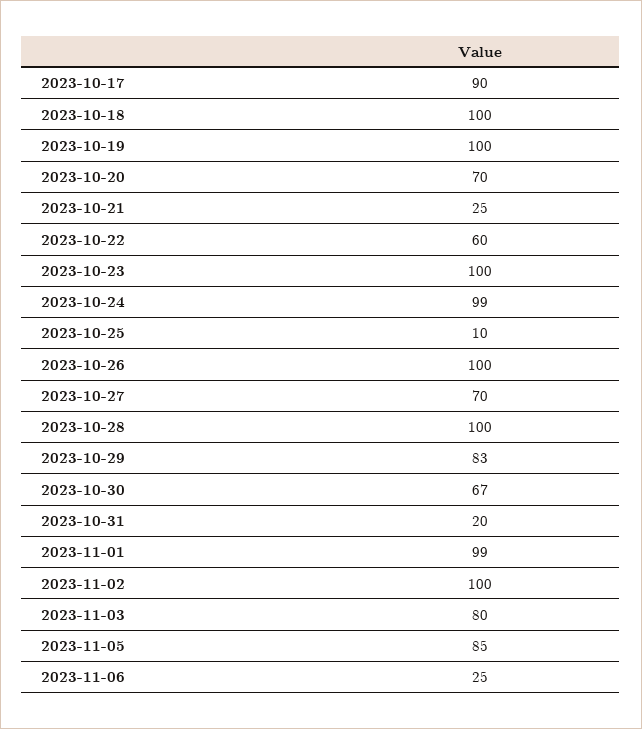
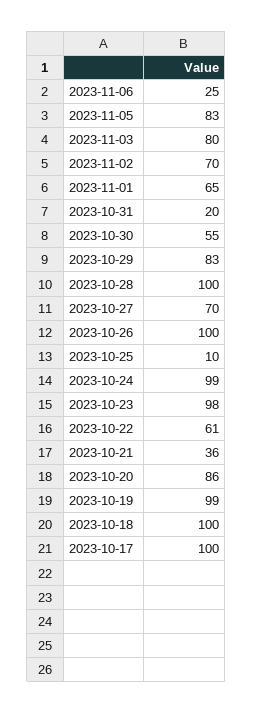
  {
-   "2023-10-17": 90,
+   "2023-10-17": 100,
    "2023-10-18": 100,
-   "2023-10-19": 100,
+   "2023-10-19": 99,
-   "2023-10-20": 70,
+   "2023-10-20": 86,
-   "2023-10-21": 25,
+   "2023-10-21": 36,
-   "2023-10-22": 60,
+   "2023-10-22": 61,
-   "2023-10-23": 100,
+   "2023-10-23": 98,
    "2023-10-24": 99,
    "2023-10-25": 10,
    "2023-10-26": 100,
    "2023-10-27": 70,
    "2023-10-28": 100,
    "2023-10-29": 83,
-   "2023-10-30": 67,
+   "2023-10-30": 55,
    "2023-10-31": 20,
-   "2023-11-01": 99,
+   "2023-11-01": 65,
-   "2023-11-02": 100,
+   "2023-11-02": 70,
    "2023-11-03": 80,
-   "2023-11-05": 85,
+   "2023-11-05": 83,
    "2023-11-06": 25
  }

